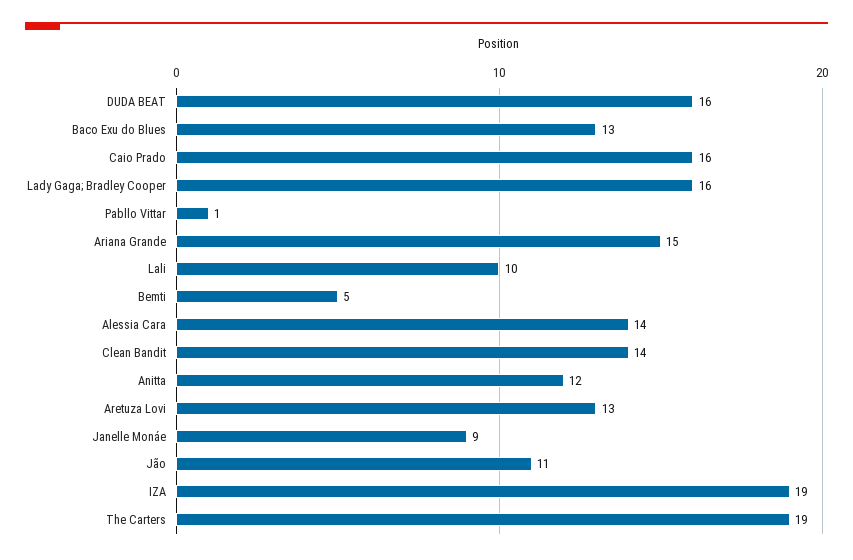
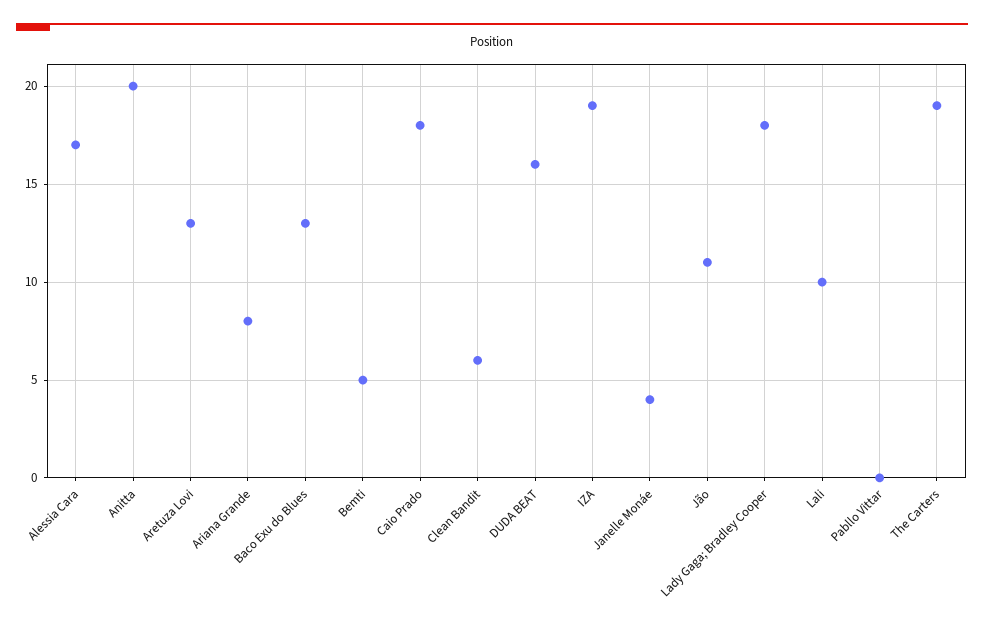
  {
    "DUDA BEAT": 16,
    "Baco Exu do Blues": 13,
-   "Caio Prado": 16,
+   "Caio Prado": 18,
-   "Lady Gaga; Bradley Cooper": 16,
+   "Lady Gaga; Bradley Cooper": 18,
-   "Pabllo Vittar": 1,
+   "Pabllo Vittar": 0,
-   "Ariana Grande": 15,
+   "Ariana Grande": 8,
    "Lali": 10,
    "Bemti": 5,
-   "Alessia Cara": 14,
+   "Alessia Cara": 17,
-   "Clean Bandit": 14,
+   "Clean Bandit": 6,
-   "Anitta": 12,
+   "Anitta": 20,
    "Aretuza Lovi": 13,
-   "Janelle Monáe": 9,
+   "Janelle Monáe": 4,
    "Jão": 11,
    "IZA": 19,
    "The Carters": 19
  }

